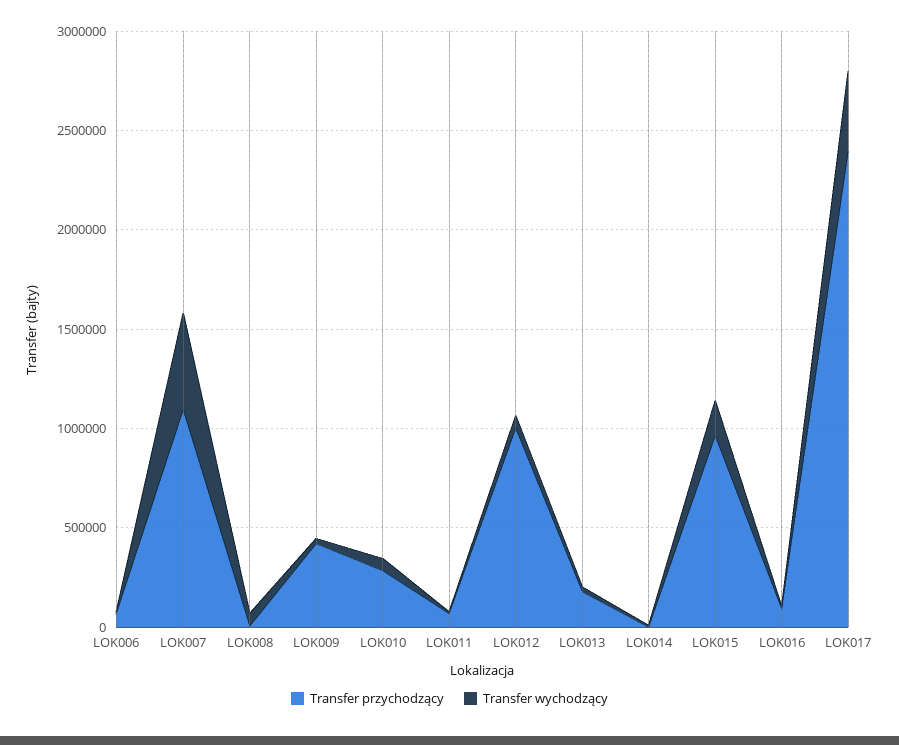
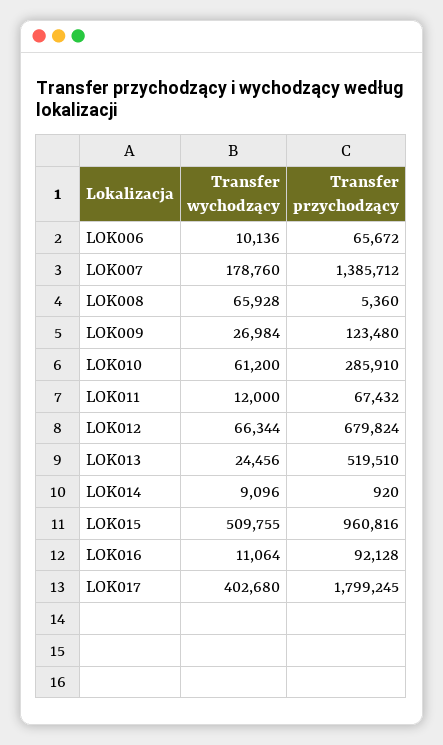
  {
    "Transfer przychodzący": {
      "LOK006": 65672,
-     "LOK007": 1100000,
+     "LOK007": 1385712,
      "LOK008": 5360,
-     "LOK009": 400000,
+     "LOK009": 123480,
      "LOK010": 285910,
      "LOK011": 67432,
-     "LOK012": 1000000,
+     "LOK012": 679824,
-     "LOK013": 200000,
+     "LOK013": 519510,
      "LOK014": 920,
      "LOK015": 960816,
      "LOK016": 92128,
-     "LOK017": 2400000
+     "LOK017": 1799245
    },
    "Transfer wychodzący": {
      "LOK006": 10136,
-     "LOK007": 500000,
+     "LOK007": 178760,
      "LOK008": 65928,
      "LOK009": 26984,
      "LOK010": 61200,
      "LOK011": 12000,
      "LOK012": 66344,
      "LOK013": 24456,
      "LOK014": 9096,
-     "LOK015": 200000,
+     "LOK015": 509755,
      "LOK016": 11064,
      "LOK017": 402680
    }
  }

